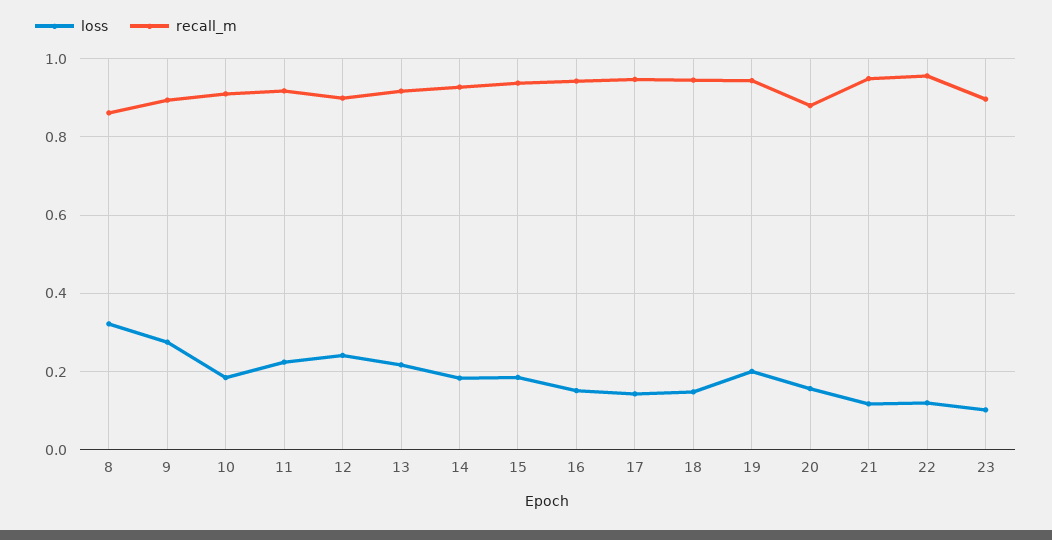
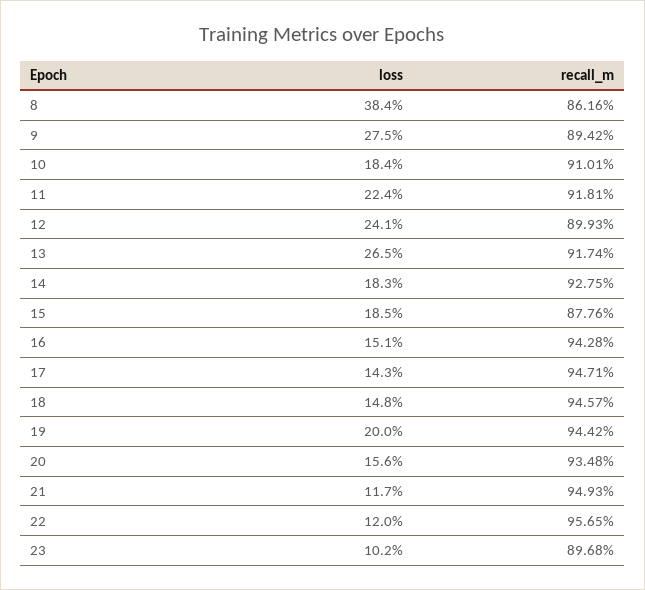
  {
    "loss": {
-     "8": 0.32,
+     "8": 0.384,
      "9": 0.275,
      "10": 0.184,
      "11": 0.224,
      "12": 0.241,
-     "13": 0.22,
+     "13": 0.265,
      "14": 0.183,
      "15": 0.185,
      "16": 0.151,
      "17": 0.143,
      "18": 0.148,
      "19": 0.2,
      "20": 0.156,
      "21": 0.117,
      "22": 0.12,
      "23": 0.102
    },
    "recall_m": {
      "8": 0.8616,
      "9": 0.8942,
      "10": 0.9101,
      "11": 0.9181,
      "12": 0.8993,
      "13": 0.9174,
      "14": 0.9275,
-     "15": 0.94,
+     "15": 0.8776,
      "16": 0.9428,
      "17": 0.9471,
      "18": 0.9457,
      "19": 0.9442,
-     "20": 0.88,
+     "20": 0.9348,
      "21": 0.9493,
      "22": 0.9565,
      "23": 0.8968
    }
  }

